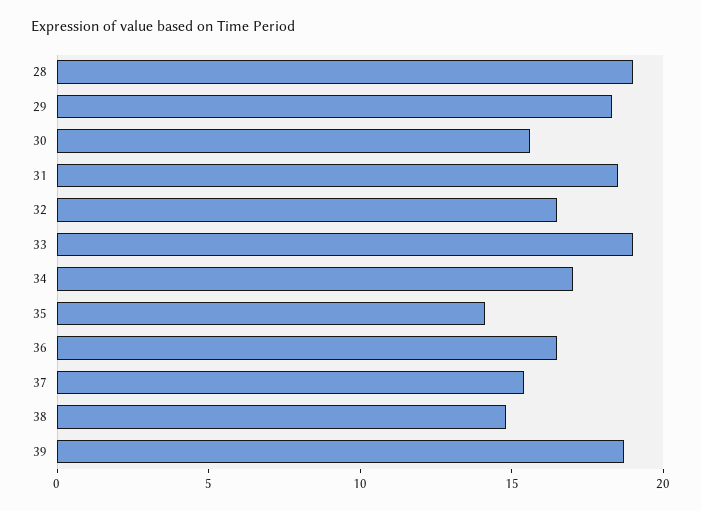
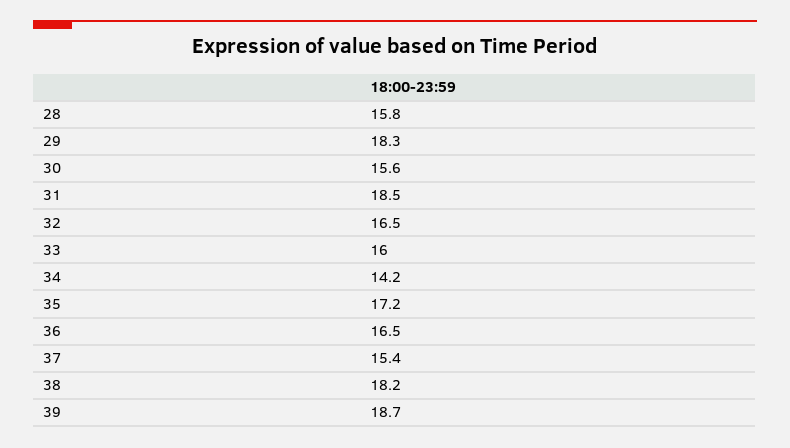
  {
-   "28": 19,
+   "28": 15.8,
    "29": 18.3,
    "30": 15.6,
    "31": 18.5,
    "32": 16.5,
-   "33": 19,
+   "33": 16,
-   "34": 17,
+   "34": 14.2,
-   "35": 14,
+   "35": 17.2,
    "36": 16.5,
    "37": 15.4,
-   "38": 15,
+   "38": 18.2,
    "39": 18.7
  }

